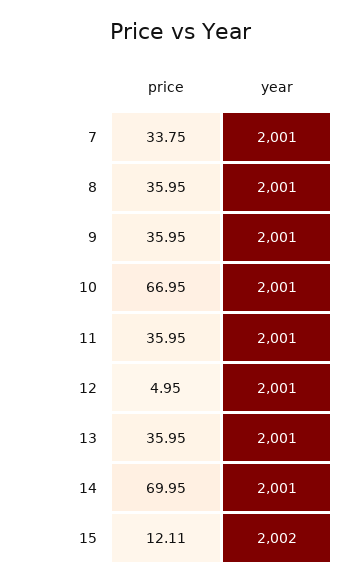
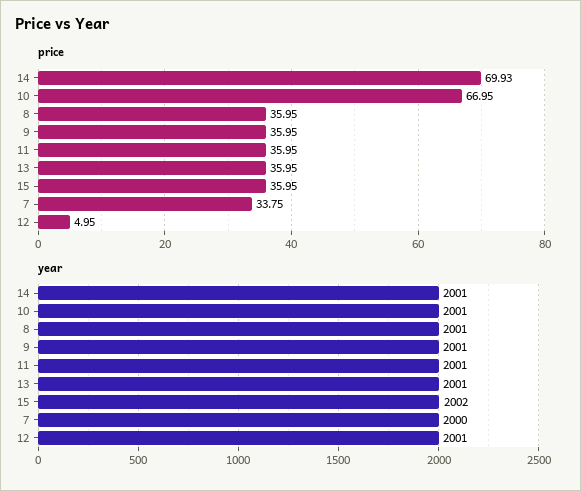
  {
    "price": {
      "7": 33.75,
      "8": 35.95,
      "9": 35.95,
      "10": 66.95,
      "11": 35.95,
      "12": 4.95,
      "13": 35.95,
-     "14": 69.95,
+     "14": 69.93,
-     "15": 12.11
+     "15": 35.95
    },
    "year": {
-     "7": 2001,
+     "7": 2000,
      "8": 2001,
      "9": 2001,
      "10": 2001,
      "11": 2001,
      "12": 2001,
      "13": 2001,
      "14": 2001,
      "15": 2002
    }
  }

